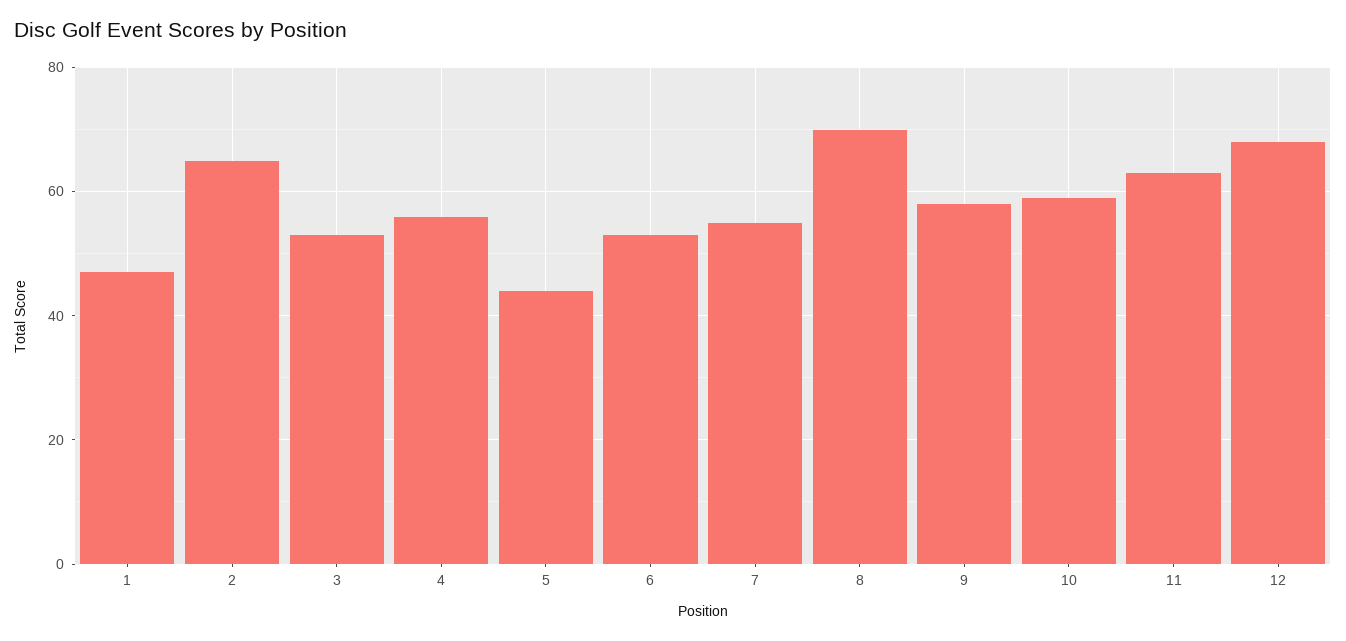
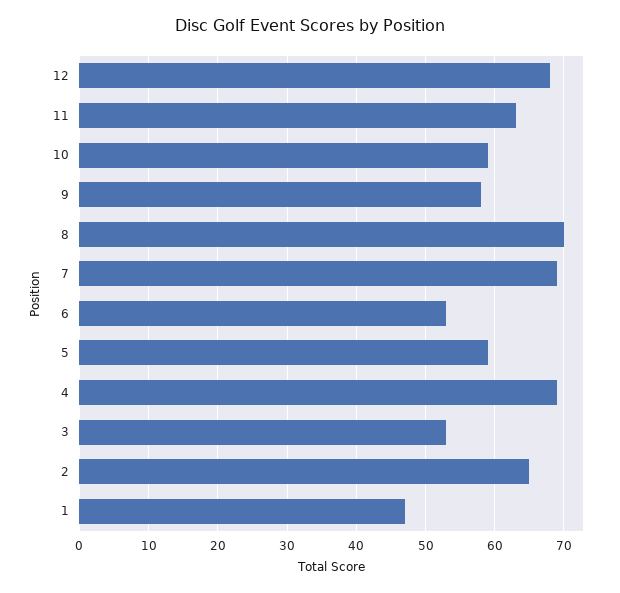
  {
    "1": 47,
    "2": 65,
    "3": 53,
-   "4": 55,
+   "4": 69,
-   "5": 45,
+   "5": 59,
    "6": 53,
-   "7": 55,
+   "7": 69,
    "8": 70,
    "9": 58,
    "10": 59,
    "11": 63,
    "12": 68
  }

